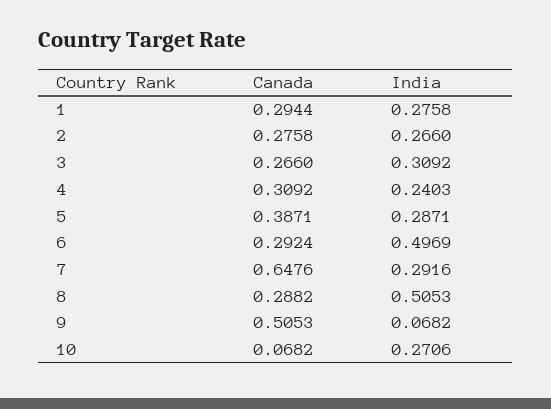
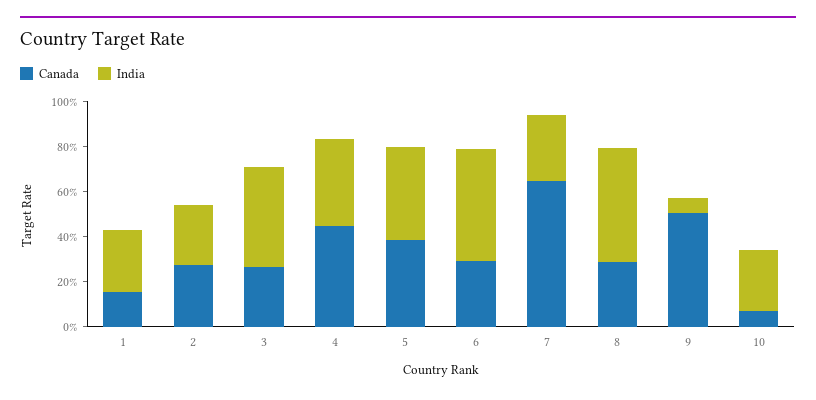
  {
    "Canada": {
-     "1": 0.2944,
+     "1": 0.15,
      "2": 0.2758,
      "3": 0.266,
-     "4": 0.3092,
+     "4": 0.45,
      "5": 0.3871,
      "6": 0.2924,
      "7": 0.6476,
      "8": 0.2882,
      "9": 0.5053,
      "10": 0.0682
    },
    "India": {
      "1": 0.2758,
      "2": 0.266,
-     "3": 0.3092,
+     "3": 0.45,
-     "4": 0.2403,
+     "4": 0.4,
-     "5": 0.2871,
+     "5": 0.4,
      "6": 0.4969,
      "7": 0.2916,
      "8": 0.5053,
      "9": 0.0682,
      "10": 0.2706
    }
  }

